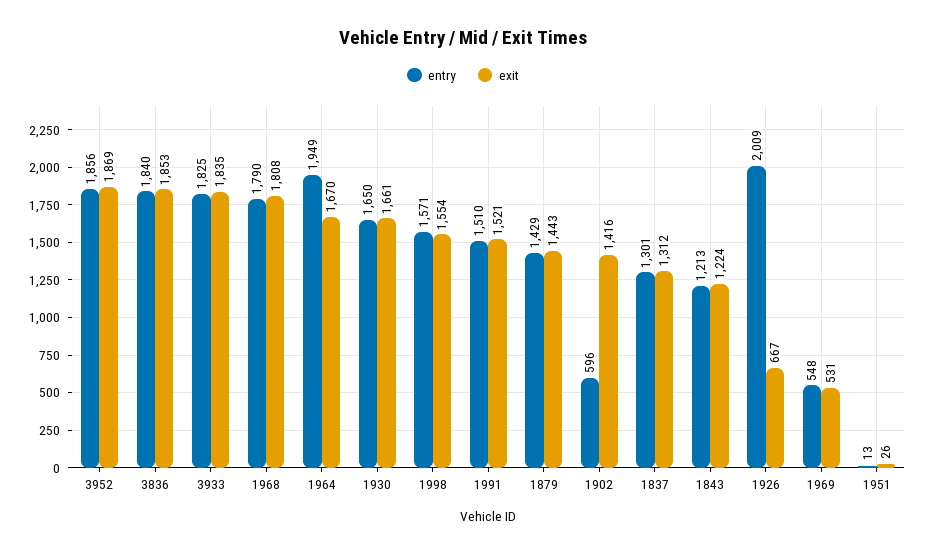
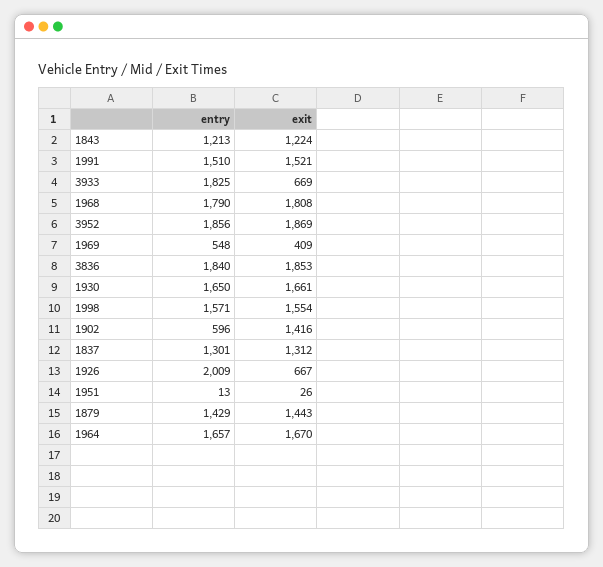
  {
    "entry": {
      "3952": 1856,
      "3836": 1840,
      "3933": 1825,
      "1968": 1790,
-     "1964": 1949,
+     "1964": 1657,
      "1930": 1650,
      "1998": 1571,
      "1991": 1510,
      "1879": 1429,
      "1902": 596,
      "1837": 1301,
      "1843": 1213,
      "1926": 2009,
      "1969": 548,
      "1951": 13
    },
    "exit": {
      "3952": 1869,
      "3836": 1853,
-     "3933": 1835,
+     "3933": 669,
      "1968": 1808,
      "1964": 1670,
      "1930": 1661,
      "1998": 1554,
      "1991": 1521,
      "1879": 1443,
      "1902": 1416,
      "1837": 1312,
      "1843": 1224,
      "1926": 667,
-     "1969": 531,
+     "1969": 409,
      "1951": 26
    }
  }

